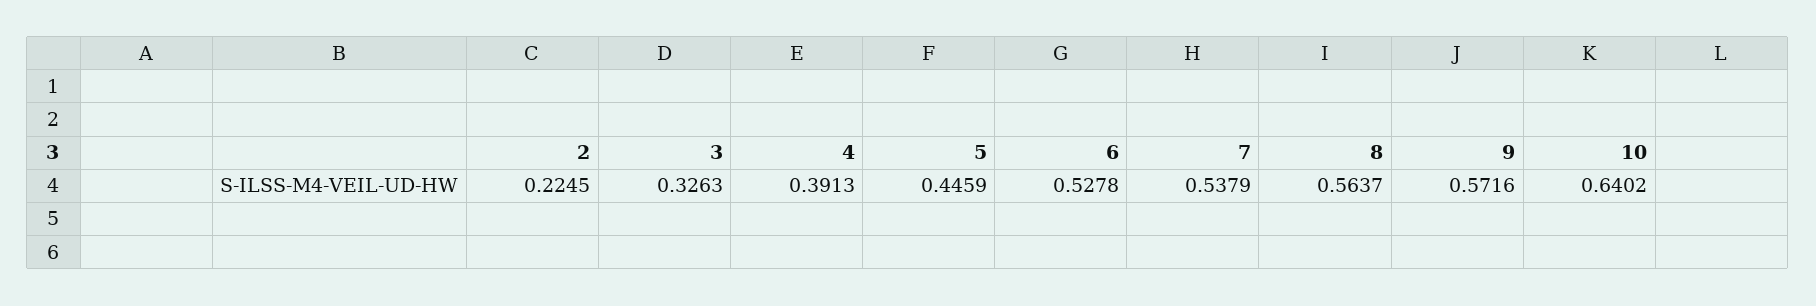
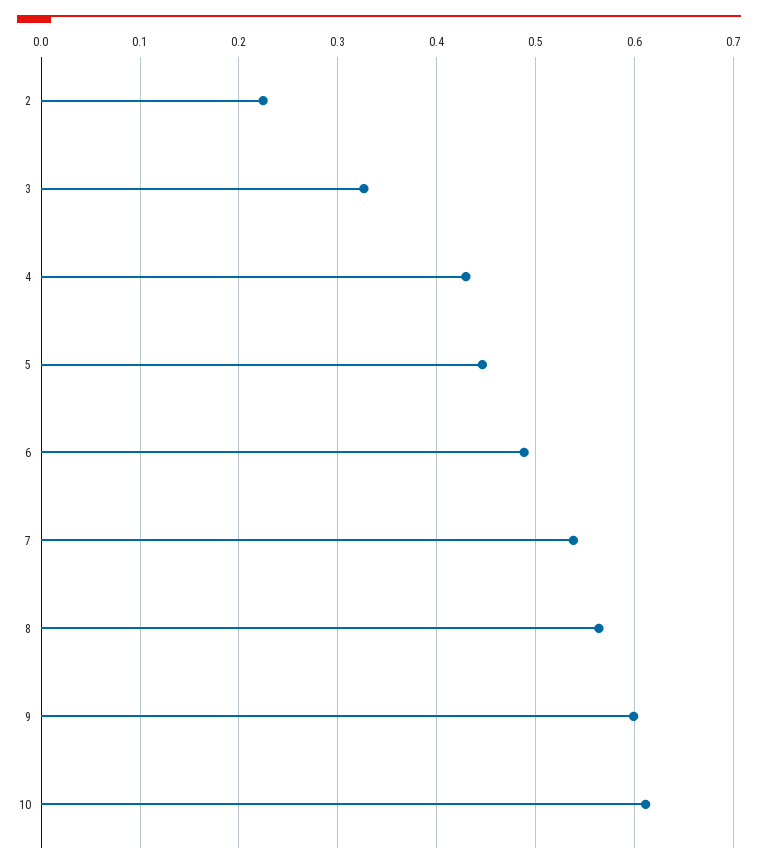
  {
    "2": 0.2245,
    "3": 0.3263,
-   "4": 0.3913,
+   "4": 0.43,
    "5": 0.4459,
-   "6": 0.5278,
+   "6": 0.49,
    "7": 0.5379,
    "8": 0.5637,
-   "9": 0.5716,
+   "9": 0.6,
-   "10": 0.6402
+   "10": 0.61
  }

